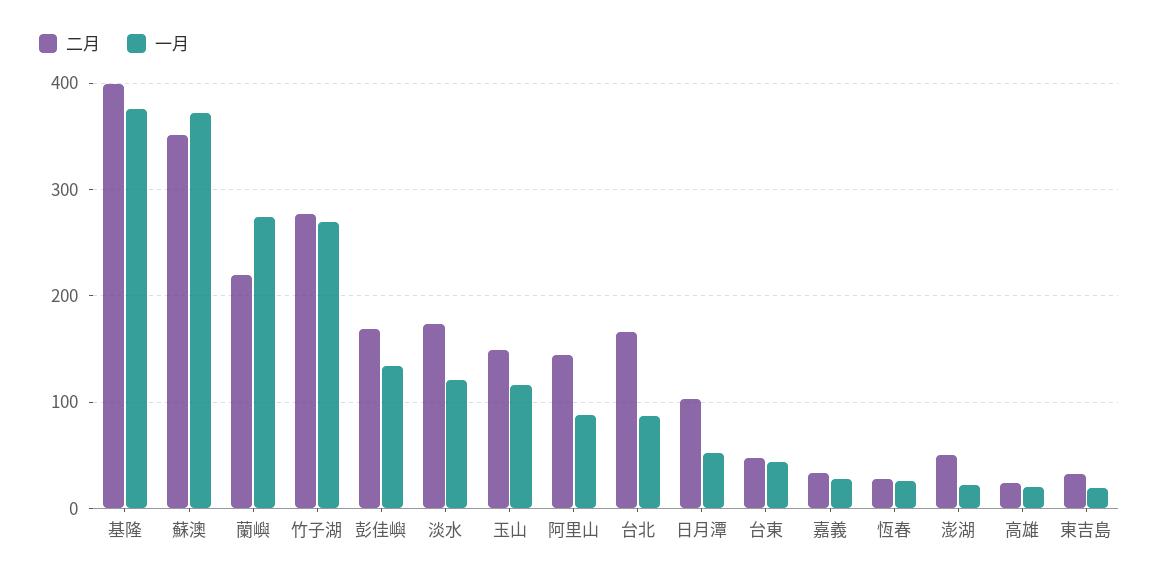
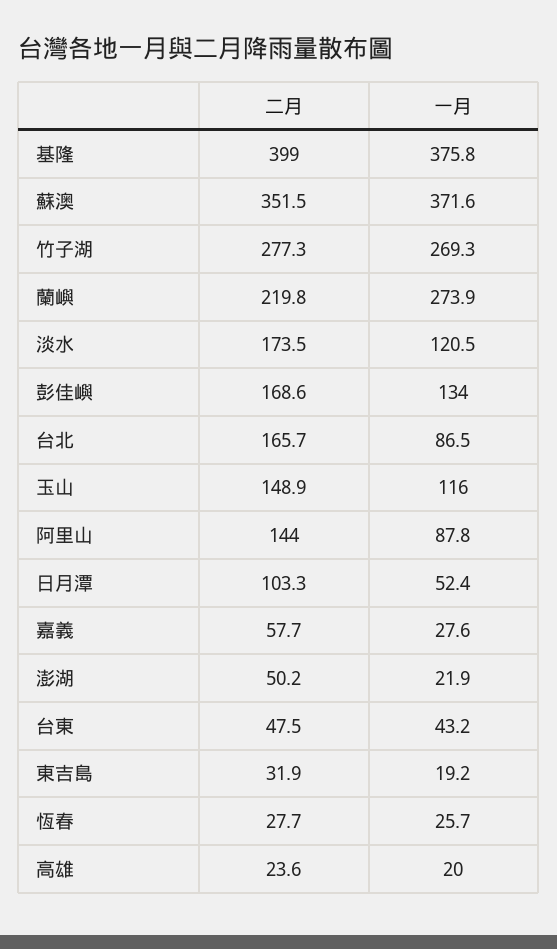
  {
    "二月": {
      "基隆": 399,
      "蘇澳": 351.5,
      "蘭嶼": 219.8,
      "竹子湖": 277.3,
      "彭佳嶼": 168.6,
      "淡水": 173.5,
      "玉山": 148.9,
      "阿里山": 144,
      "台北": 165.7,
      "日月潭": 103.3,
      "台東": 47.5,
-     "嘉義": 30,
+     "嘉義": 57.7,
      "恆春": 27.7,
      "澎湖": 50.2,
      "高雄": 23.6,
      "東吉島": 31.9
    },
    "一月": {
      "基隆": 375.8,
      "蘇澳": 371.6,
      "蘭嶼": 273.9,
      "竹子湖": 269.3,
      "彭佳嶼": 134,
      "淡水": 120.5,
      "玉山": 116,
      "阿里山": 87.8,
      "台北": 86.5,
      "日月潭": 52.4,
      "台東": 43.2,
      "嘉義": 27.6,
      "恆春": 25.7,
      "澎湖": 21.9,
      "高雄": 20,
      "東吉島": 19.2
    }
  }

